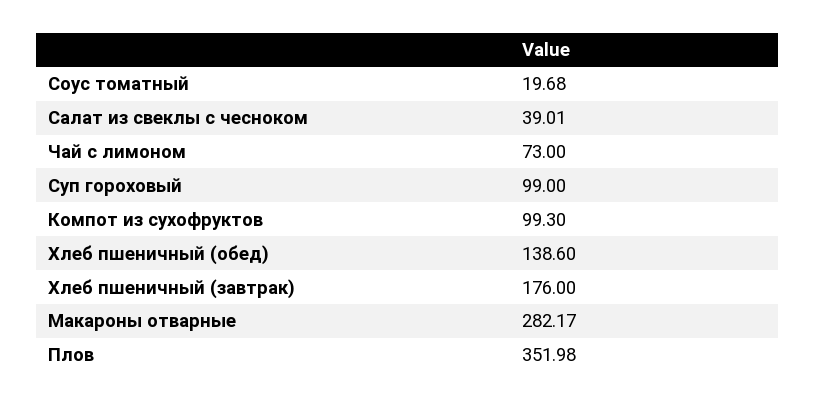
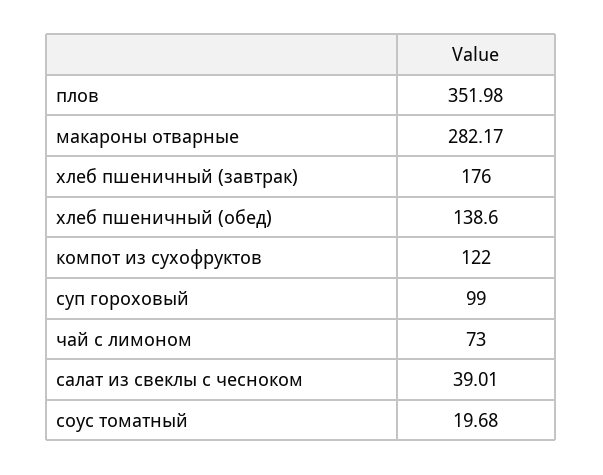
  {
    "Соус томатный": 19.68,
    "Салат из свеклы с чесноком": 39.01,
    "Чай с лимоном": 73,
    "Суп гороховый": 99,
-   "Компот из сухофруктов": 99.3,
+   "Компот из сухофруктов": 122,
    "Хлеб пшеничный (обед)": 138.6,
    "Хлеб пшеничный (завтрак)": 176,
    "Макароны отварные": 282.17,
    "Плов": 351.98
  }

